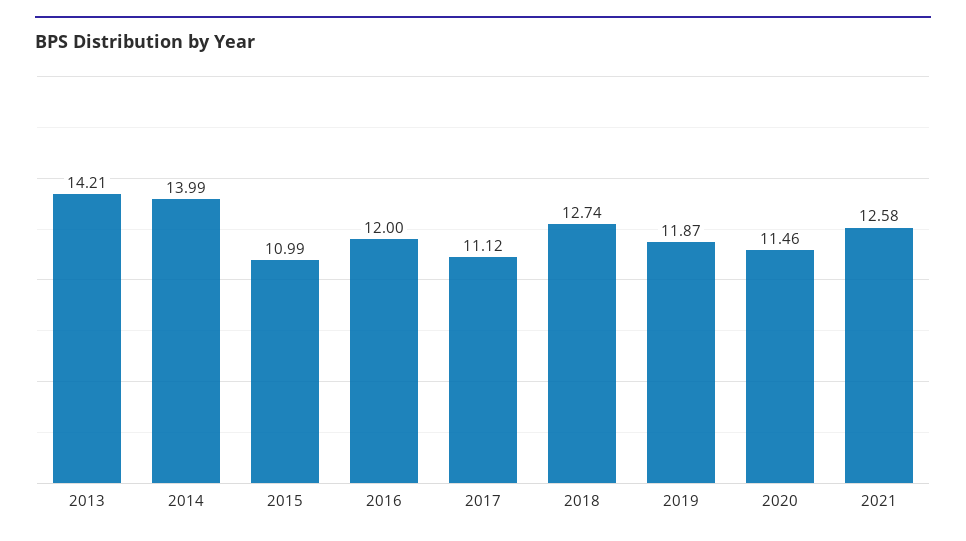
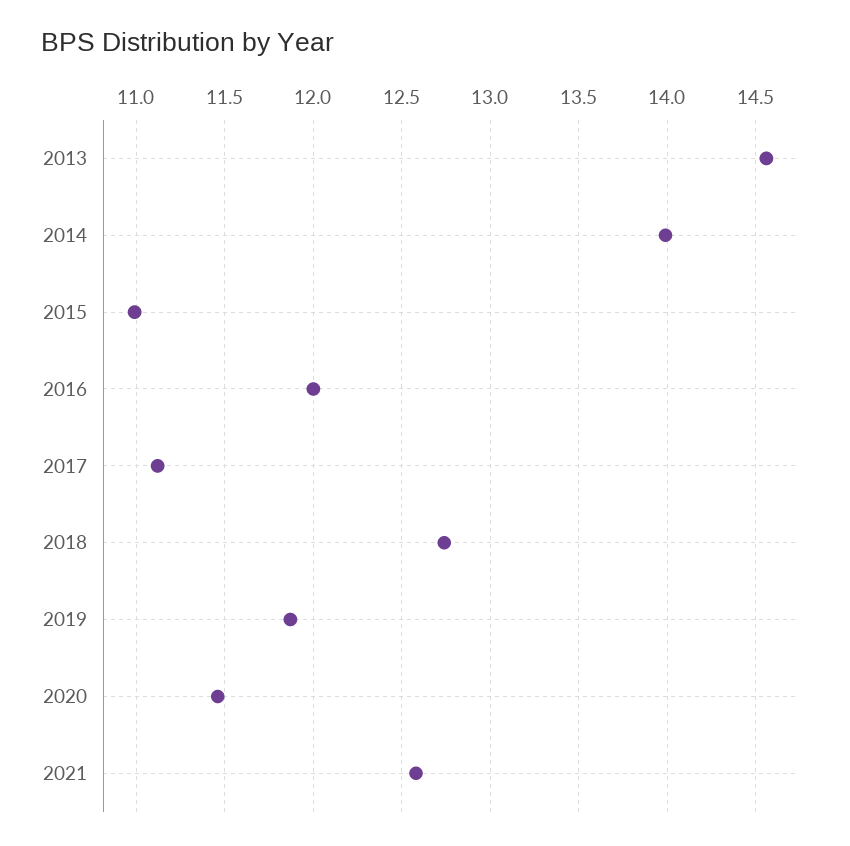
  {
-   "2013": 14.21,
+   "2013": 14.55,
    "2014": 13.99,
    "2015": 10.99,
    "2016": 12,
    "2017": 11.12,
    "2018": 12.74,
    "2019": 11.87,
    "2020": 11.46,
    "2021": 12.58
  }

